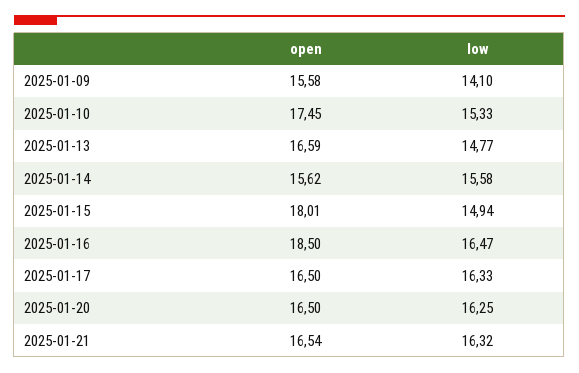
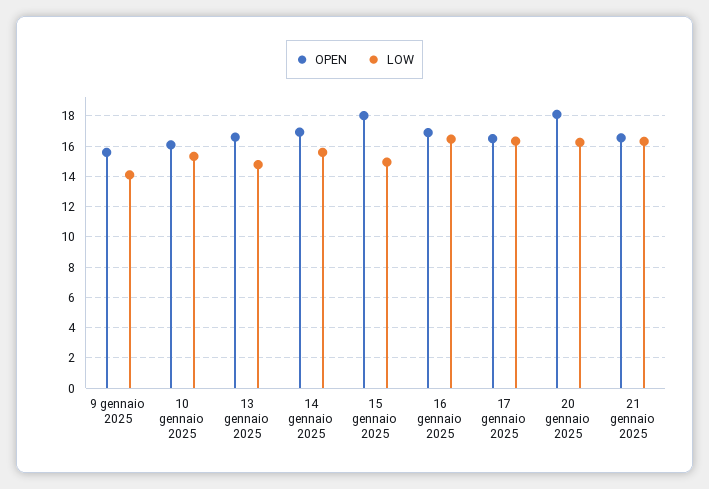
  {
    "open": {
      "2025-01-09": 15.58,
-     "2025-01-10": 17.45,
+     "2025-01-10": 16,
      "2025-01-13": 16.59,
-     "2025-01-14": 15.62,
+     "2025-01-14": 17,
      "2025-01-15": 18.01,
-     "2025-01-16": 18.5,
+     "2025-01-16": 17,
      "2025-01-17": 16.5,
-     "2025-01-20": 16.5,
+     "2025-01-20": 18,
      "2025-01-21": 16.54
    },
    "low": {
      "2025-01-09": 14.1,
      "2025-01-10": 15.33,
      "2025-01-13": 14.77,
      "2025-01-14": 15.58,
      "2025-01-15": 14.94,
      "2025-01-16": 16.47,
      "2025-01-17": 16.33,
      "2025-01-20": 16.25,
      "2025-01-21": 16.32
    }
  }

